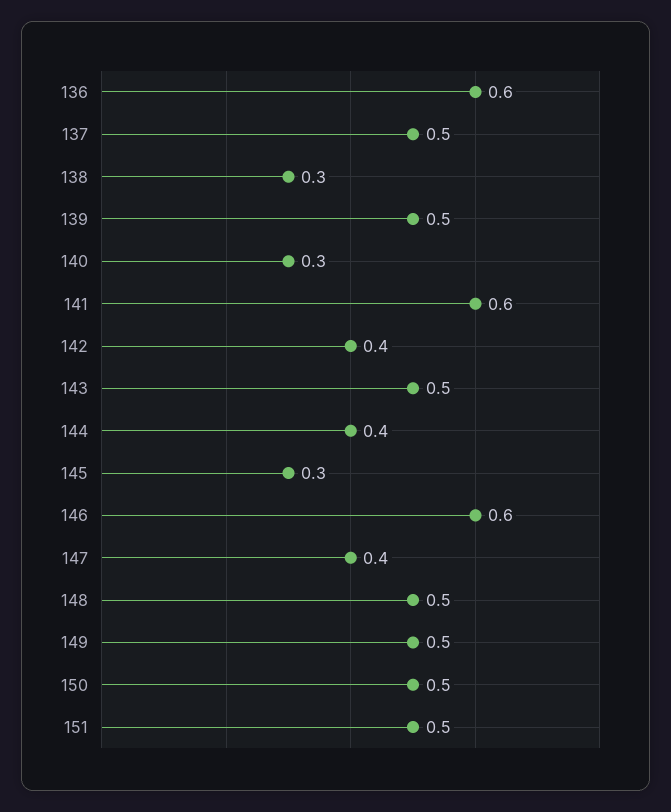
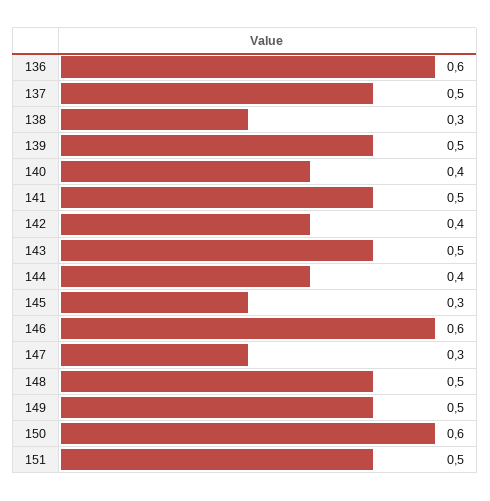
  {
    "136": 0.6,
    "137": 0.5,
    "138": 0.3,
    "139": 0.5,
-   "140": 0.3,
+   "140": 0.4,
-   "141": 0.6,
+   "141": 0.5,
    "142": 0.4,
    "143": 0.5,
    "144": 0.4,
    "145": 0.3,
    "146": 0.6,
-   "147": 0.4,
+   "147": 0.3,
    "148": 0.5,
    "149": 0.5,
-   "150": 0.5,
+   "150": 0.6,
    "151": 0.5
  }

